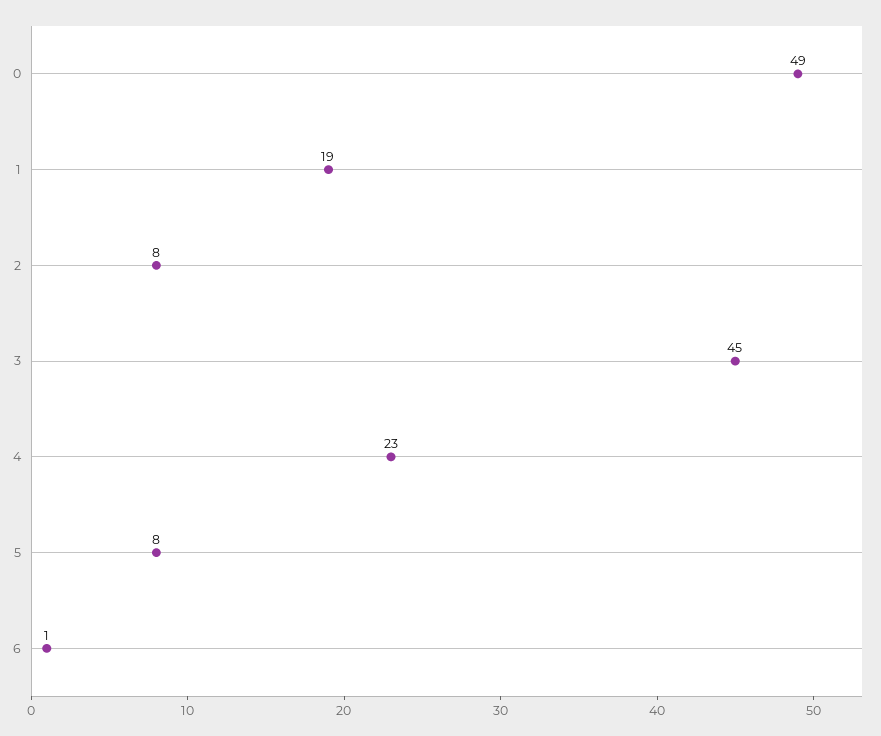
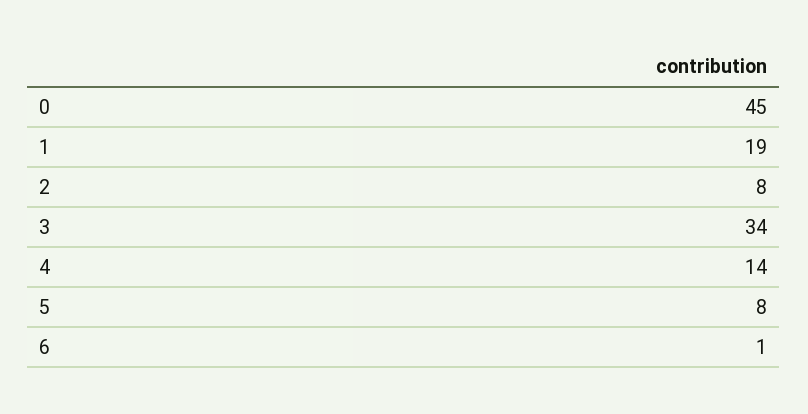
  {
-   "0": 49,
+   "0": 45,
    "1": 19,
    "2": 8,
-   "3": 45,
+   "3": 34,
-   "4": 23,
+   "4": 14,
    "5": 8,
    "6": 1
  }

